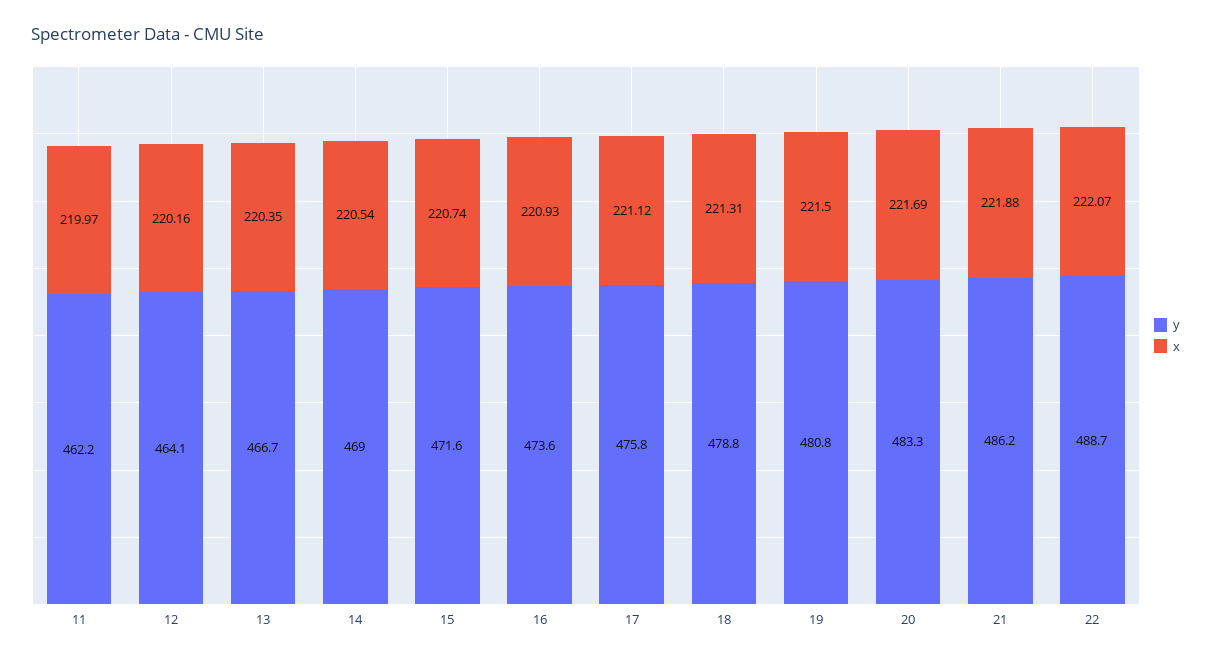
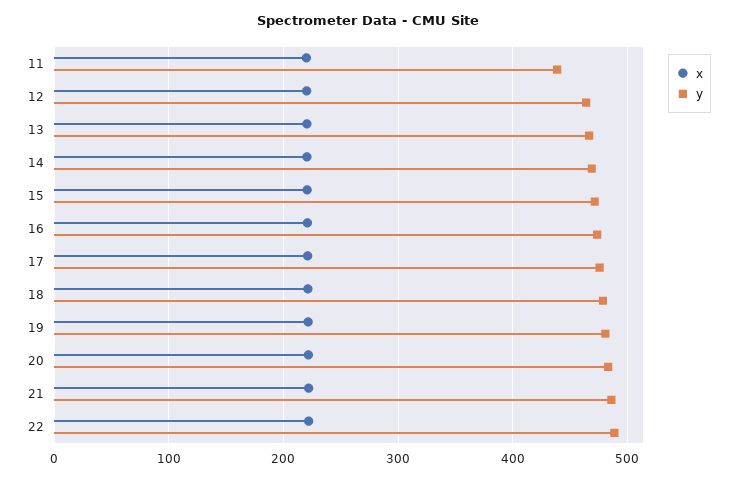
  {
    "y": {
-     "11": 462.2,
+     "11": 440,
      "12": 464.1,
      "13": 466.7,
      "14": 469,
      "15": 471.6,
      "16": 473.6,
      "17": 475.8,
      "18": 478.8,
      "19": 480.8,
      "20": 483.3,
      "21": 486.2,
      "22": 488.7
    },
    "x": {
      "11": 219.97,
      "12": 220.16,
      "13": 220.35,
      "14": 220.54,
      "15": 220.74,
      "16": 220.93,
      "17": 221.12,
      "18": 221.31,
      "19": 221.5,
      "20": 221.69,
      "21": 221.88,
      "22": 222.07
    }
  }

